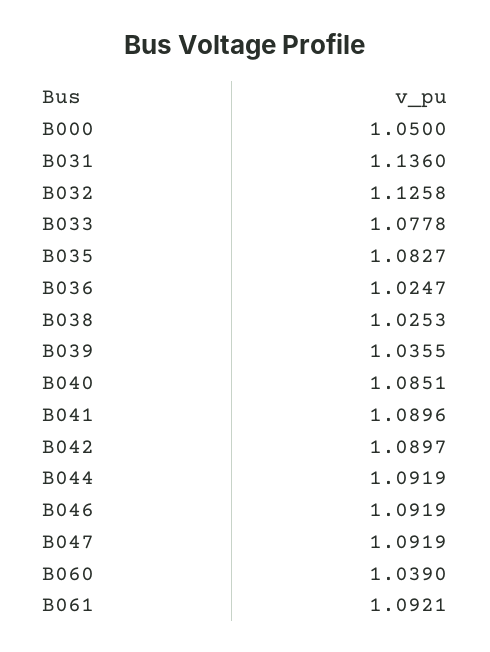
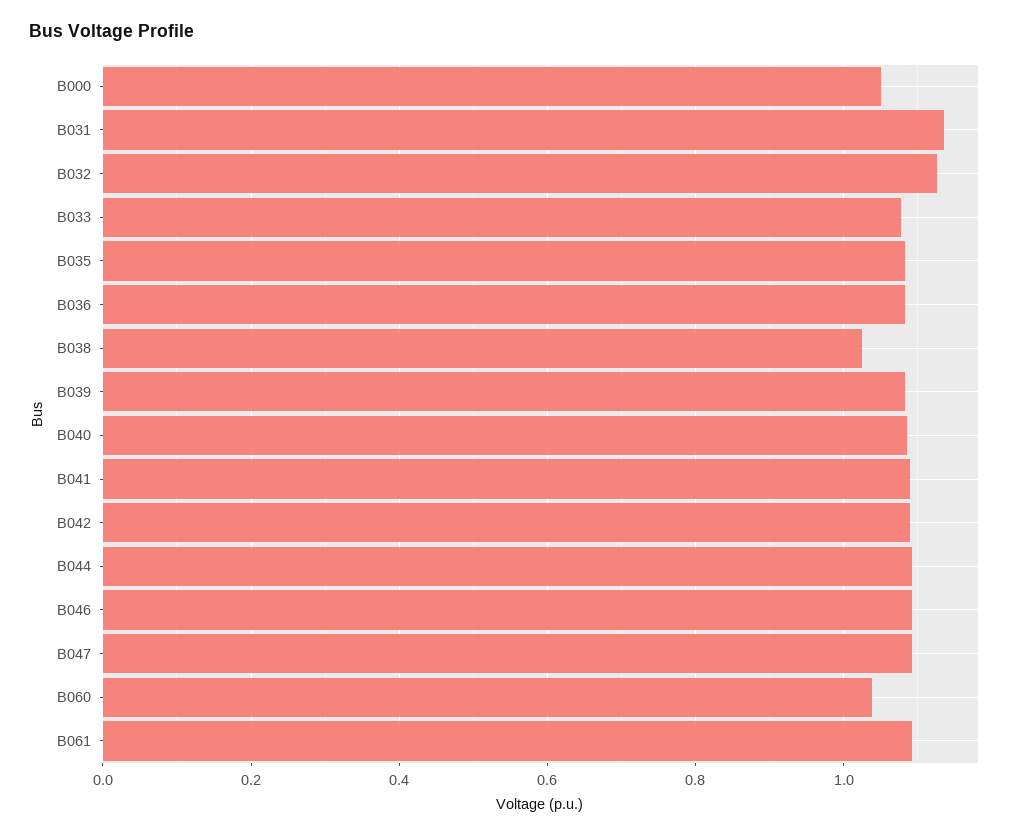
  {
    "B000": 1.05,
    "B031": 1.136,
    "B032": 1.1258,
    "B033": 1.0778,
    "B035": 1.0827,
-   "B036": 1.0247,
+   "B036": 1.08,
    "B038": 1.0253,
-   "B039": 1.0355,
+   "B039": 1.08,
    "B040": 1.0851,
    "B041": 1.0896,
    "B042": 1.0897,
    "B044": 1.0919,
    "B046": 1.0919,
    "B047": 1.0919,
    "B060": 1.039,
    "B061": 1.0921
  }

